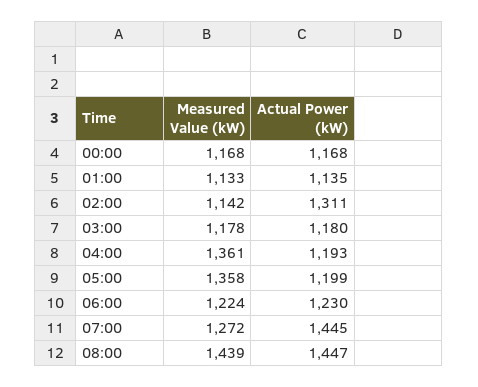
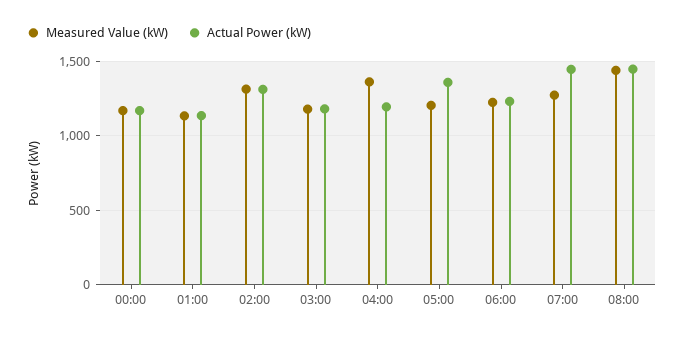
  {
    "Measured Value (kW)": {
      "00:00": 1168,
      "01:00": 1133,
-     "02:00": 1142,
+     "02:00": 1300,
      "03:00": 1178,
      "04:00": 1361,
-     "05:00": 1358,
+     "05:00": 1200,
      "06:00": 1224,
      "07:00": 1272,
      "08:00": 1439
    },
    "Actual Power (kW)": {
      "00:00": 1168,
      "01:00": 1135,
      "02:00": 1311,
      "03:00": 1180,
      "04:00": 1193,
-     "05:00": 1199,
+     "05:00": 1350,
      "06:00": 1230,
      "07:00": 1445,
      "08:00": 1447
    }
  }

